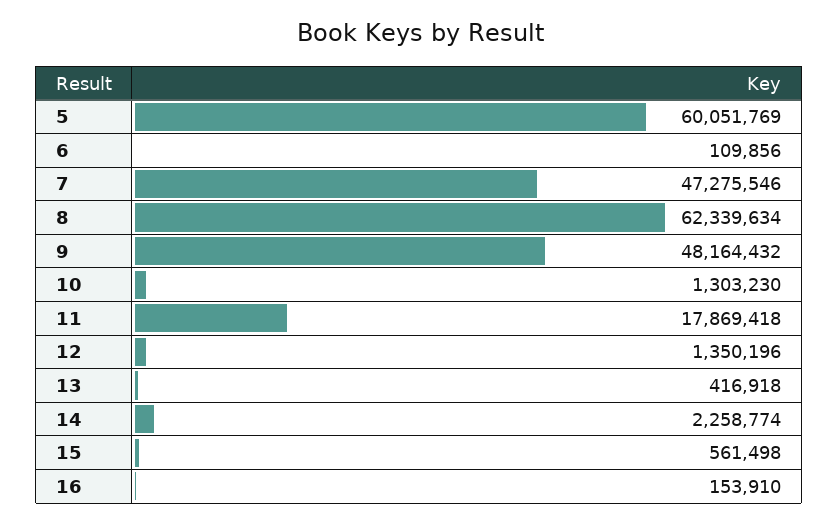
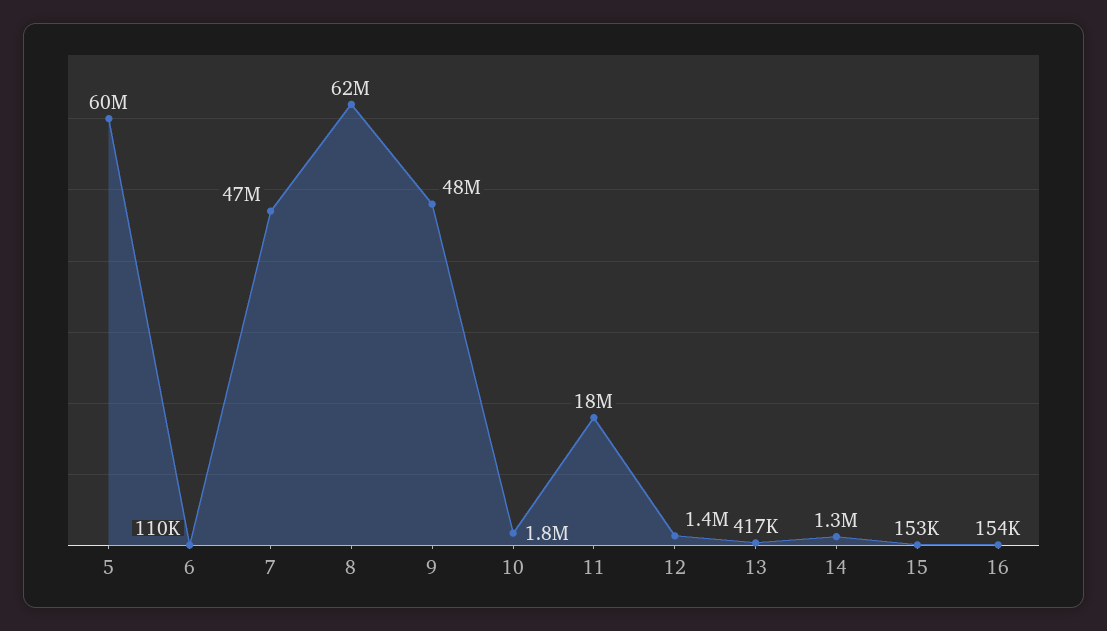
  {
    "5": 60051769,
    "6": 109856,
    "7": 47275546,
    "8": 62339634,
    "9": 48164432,
-   "10": 1303230,
+   "10": 1800000,
    "11": 17869418,
    "12": 1350196,
    "13": 416918,
-   "14": 2258774,
+   "14": 1300000,
-   "15": 561498,
+   "15": 153000,
    "16": 153910
  }

